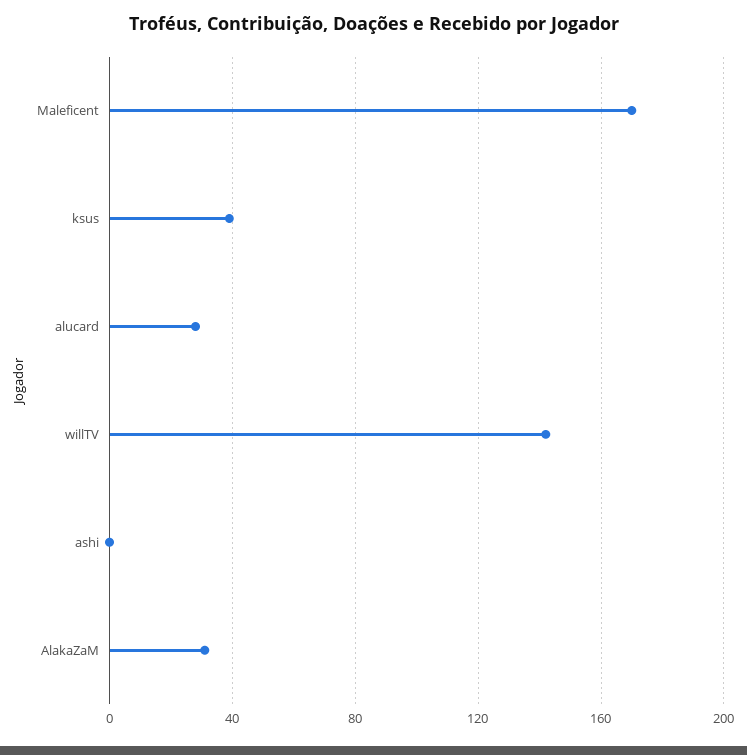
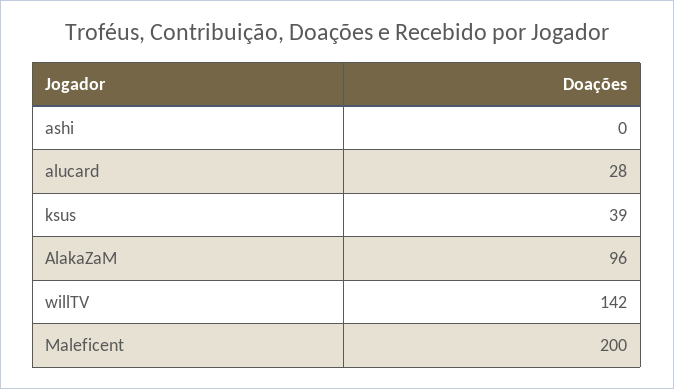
  {
-   "Maleficent": 170,
+   "Maleficent": 200,
    "ksus": 39,
    "alucard": 28,
    "willTV": 142,
    "ashi": 0,
-   "AlakaZaM": 30
+   "AlakaZaM": 96
  }

